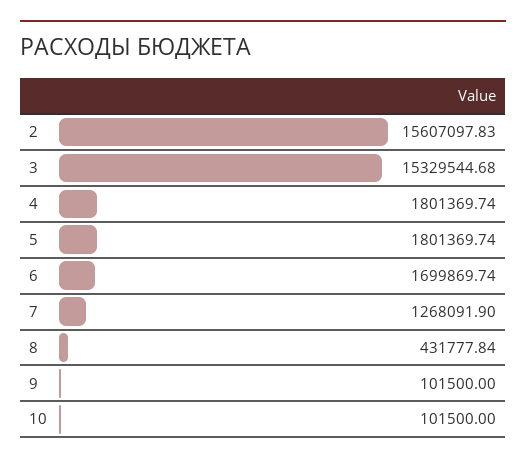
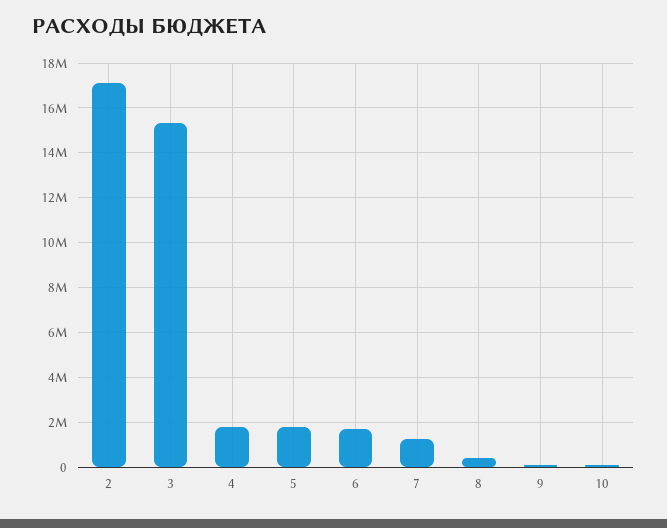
  {
-   "2": 15607097.83,
+   "2": 17000000,
    "3": 15329544.68,
    "4": 1801369.74,
    "5": 1801369.74,
    "6": 1699869.74,
    "7": 1268091.9,
    "8": 431777.84,
    "9": 101500,
    "10": 101500
  }

